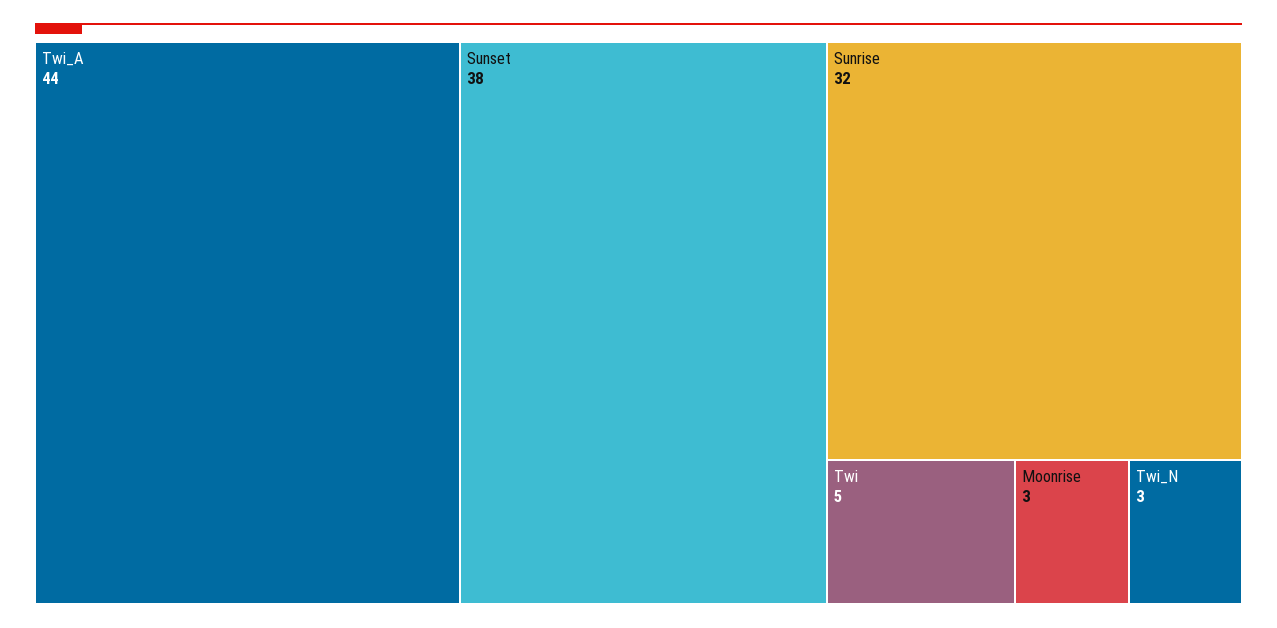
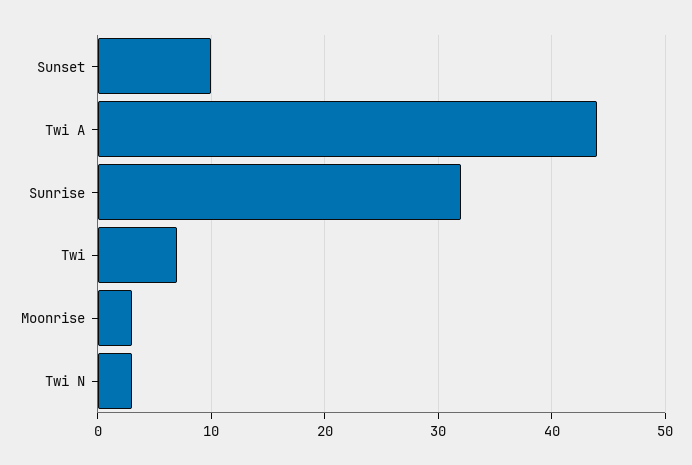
  {
    "Twi_A": 44,
-   "Sunset": 38,
+   "Sunset": 10,
    "Sunrise": 32,
-   "Twi": 5,
+   "Twi": 7,
    "Moonrise": 3,
    "Twi_N": 3
  }

